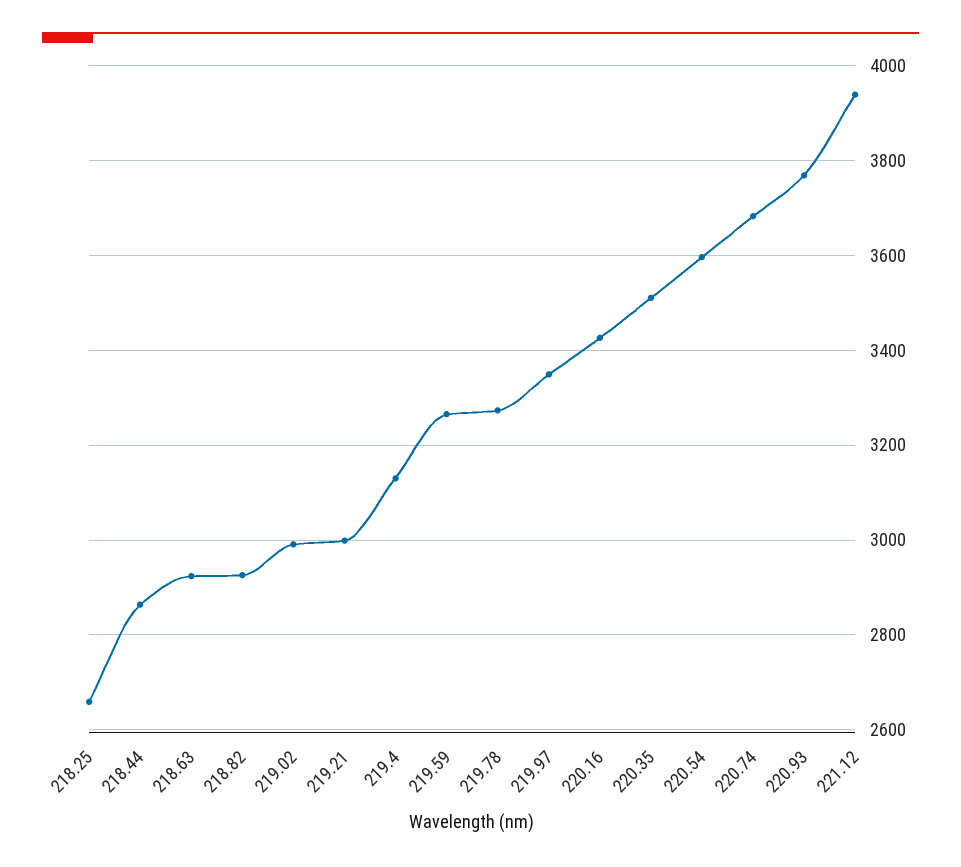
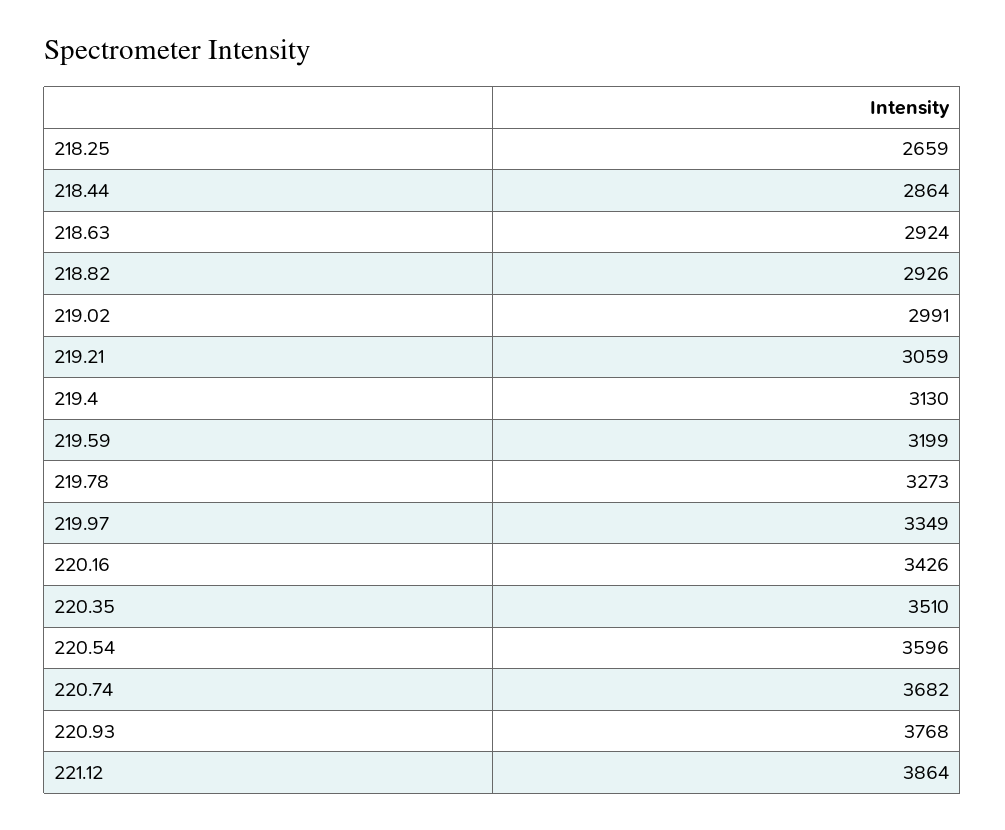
  {
    "218.25": 2659,
    "218.44": 2864,
    "218.63": 2924,
    "218.82": 2926,
    "219.02": 2991,
-   "219.21": 3000,
+   "219.21": 3059,
    "219.4": 3130,
-   "219.59": 3260,
+   "219.59": 3199,
    "219.78": 3273,
    "219.97": 3349,
    "220.16": 3426,
    "220.35": 3510,
    "220.54": 3596,
    "220.74": 3682,
    "220.93": 3768,
-   "221.12": 3940
+   "221.12": 3864
  }

